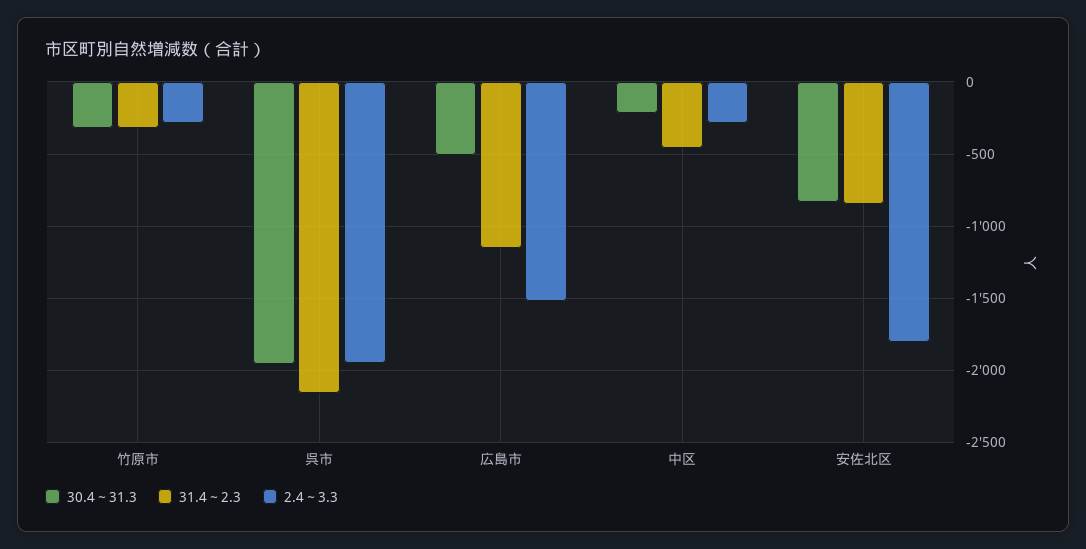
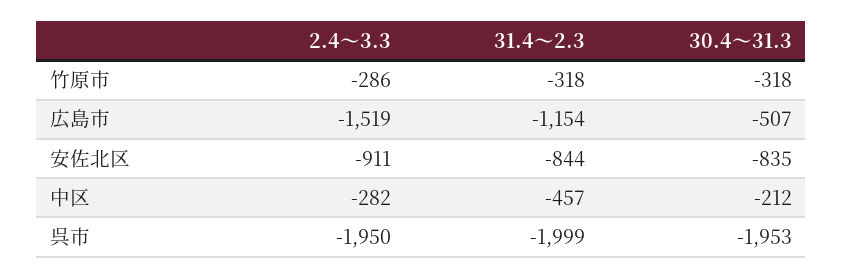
  {
    "30.4～31.3": {
      "竹原市": -318,
      "呉市": -1953,
      "広島市": -507,
      "中区": -212,
      "安佐北区": -835
    },
    "31.4～2.3": {
      "竹原市": -318,
-     "呉市": -2150,
+     "呉市": -1999,
      "広島市": -1154,
      "中区": -457,
      "安佐北区": -844
    },
    "2.4～3.3": {
      "竹原市": -286,
      "呉市": -1950,
      "広島市": -1519,
      "中区": -282,
-     "安佐北区": -1800
+     "安佐北区": -911
    }
  }

